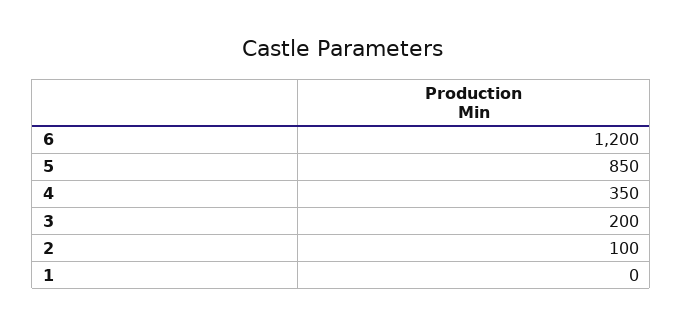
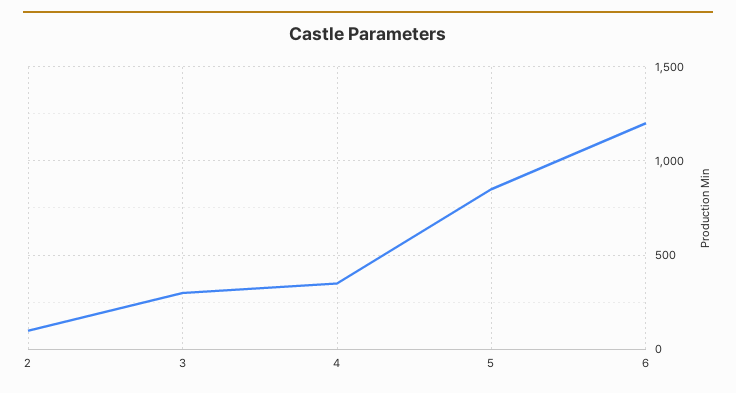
  {
    "6": 1200,
    "5": 850,
    "4": 350,
-   "3": 200,
+   "3": 300,
-   "2": 100,
+   "2": 100
-   "1": 0
  }

